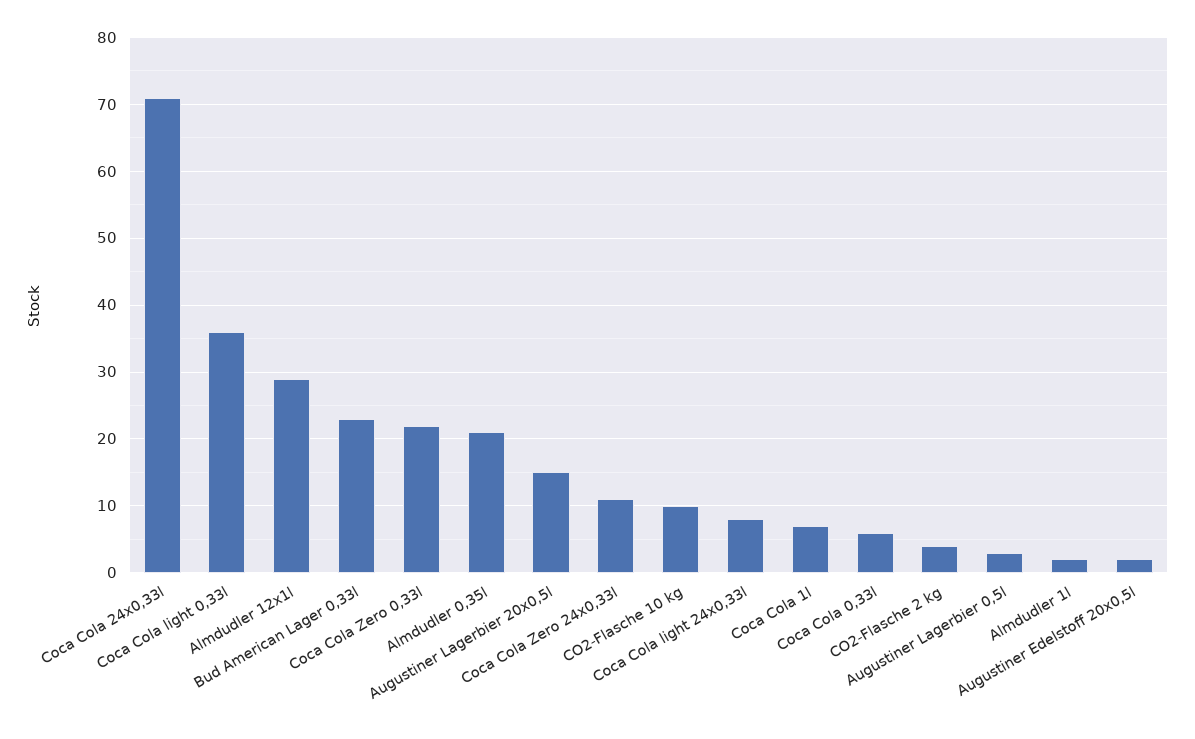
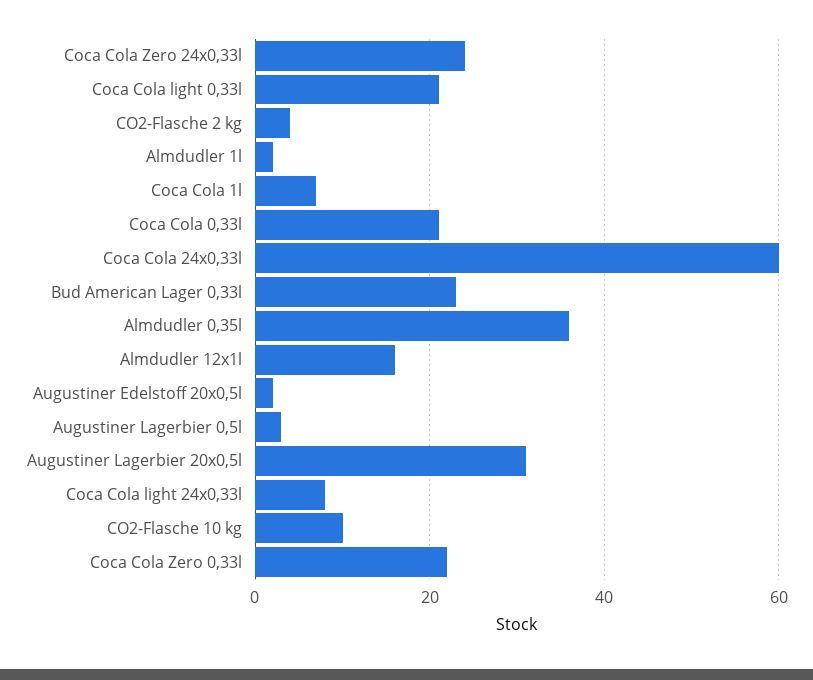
  {
-   "Coca Cola 24x0,33l": 71,
+   "Coca Cola 24x0,33l": 60,
-   "Coca Cola light 0,33l": 36,
+   "Coca Cola light 0,33l": 20,
-   "Almdudler 12x1l": 29,
+   "Almdudler 12x1l": 15,
    "Bud American Lager 0,33l": 23,
    "Coca Cola Zero 0,33l": 22,
-   "Almdudler 0,35l": 21,
+   "Almdudler 0,35l": 35,
-   "Augustiner Lagerbier 20x0,5l": 15,
+   "Augustiner Lagerbier 20x0,5l": 30,
-   "Coca Cola Zero 24x0,33l": 11,
+   "Coca Cola Zero 24x0,33l": 25,
    "CO2-Flasche 10 kg": 10,
    "Coca Cola light 24x0,33l": 8,
    "Coca Cola 1l": 7,
-   "Coca Cola 0,33l": 6,
+   "Coca Cola 0,33l": 20,
    "CO2-Flasche 2 kg": 4,
    "Augustiner Lagerbier 0,5l": 3,
    "Almdudler 1l": 2,
    "Augustiner Edelstoff 20x0,5l": 2
  }

